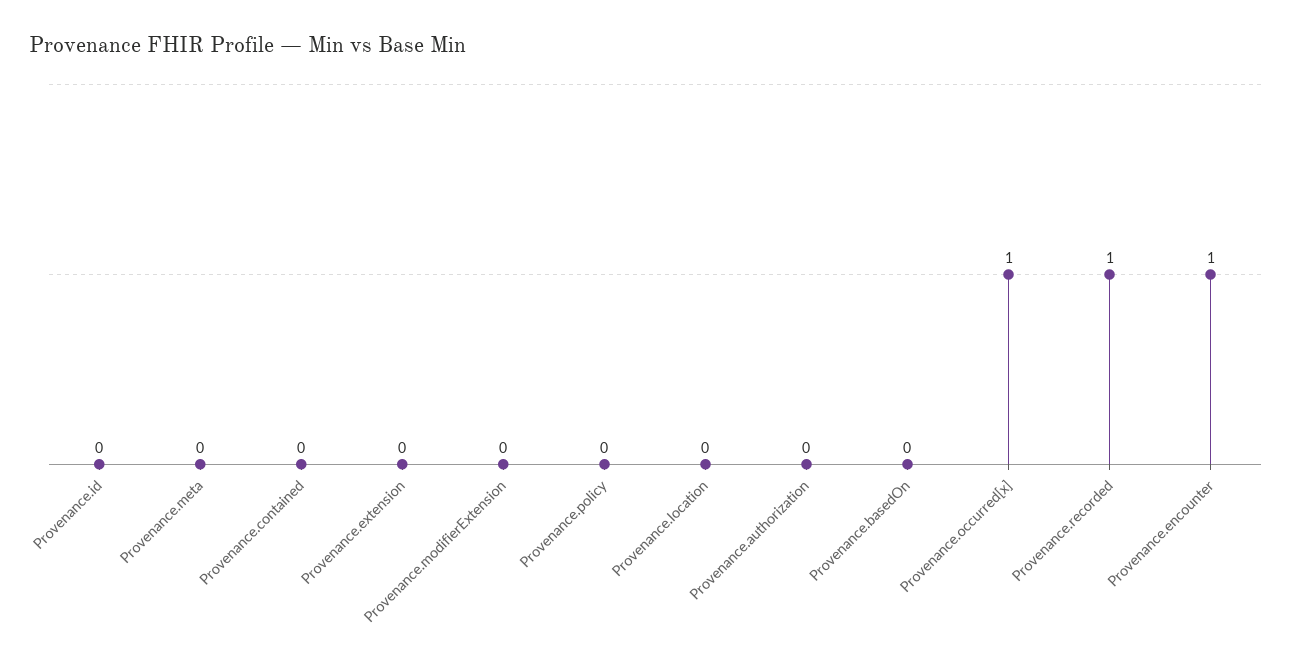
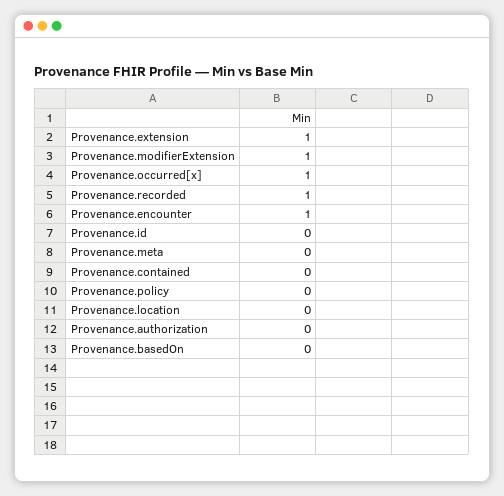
  {
    "Provenance.id": 0,
    "Provenance.meta": 0,
    "Provenance.contained": 0,
-   "Provenance.extension": 0,
+   "Provenance.extension": 1,
-   "Provenance.modifierExtension": 0,
+   "Provenance.modifierExtension": 1,
    "Provenance.policy": 0,
    "Provenance.location": 0,
    "Provenance.authorization": 0,
    "Provenance.basedOn": 0,
    "Provenance.occurred[x]": 1,
    "Provenance.recorded": 1,
    "Provenance.encounter": 1
  }

